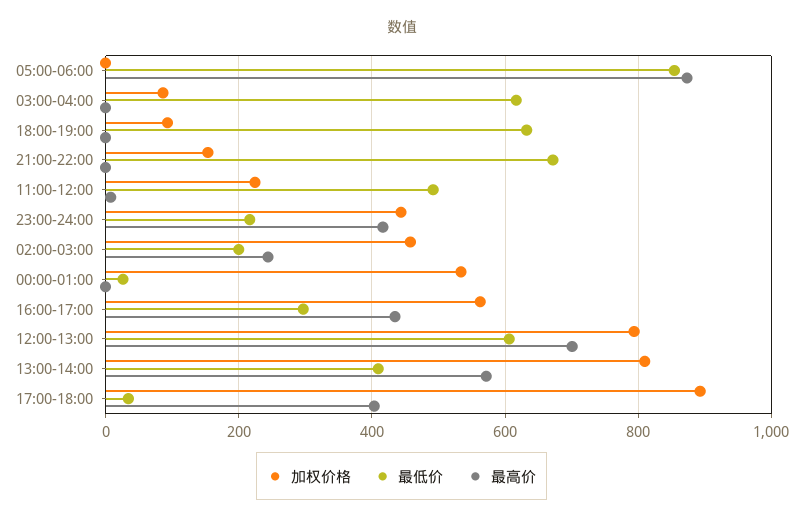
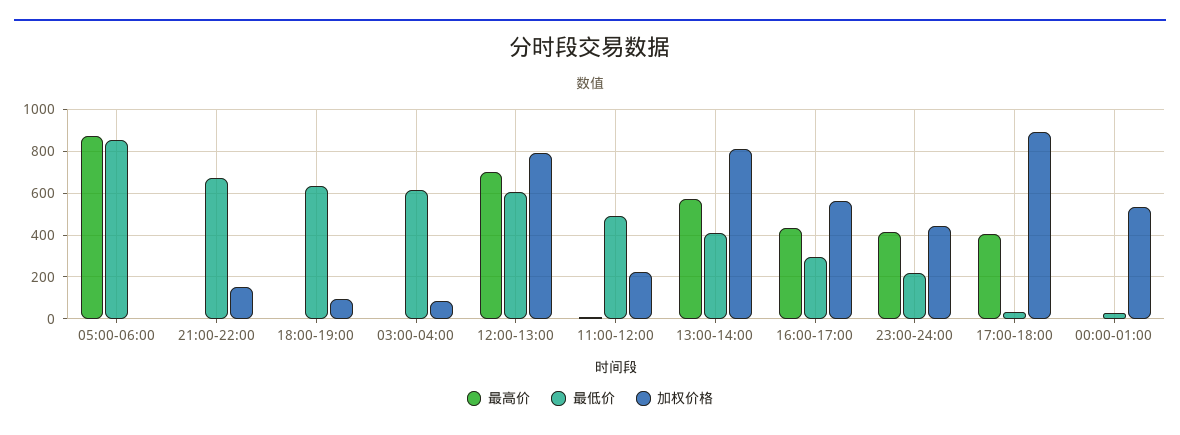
  {
    "加权价格": {
      "05:00-06:00": 0,
      "03:00-04:00": 80,
      "18:00-19:00": 100,
      "21:00-22:00": 160,
      "11:00-12:00": 220,
      "23:00-24:00": 440,
-     "02:00-03:00": 460,
      "00:00-01:00": 540,
      "16:00-17:00": 560,
      "12:00-13:00": 800,
      "13:00-14:00": 800,
      "17:00-18:00": 900
    },
    "最低价": {
      "05:00-06:00": 860,
      "03:00-04:00": 620,
      "18:00-19:00": 640,
      "21:00-22:00": 680,
      "11:00-12:00": 500,
      "23:00-24:00": 220,
-     "02:00-03:00": 200,
      "00:00-01:00": 20,
      "16:00-17:00": 300,
      "12:00-13:00": 600,
      "13:00-14:00": 400,
      "17:00-18:00": 40
    },
    "最高价": {
      "05:00-06:00": 880,
      "03:00-04:00": 0,
      "18:00-19:00": 0,
      "21:00-22:00": 0,
      "11:00-12:00": 0,
      "23:00-24:00": 420,
-     "02:00-03:00": 240,
      "00:00-01:00": 0,
      "16:00-17:00": 440,
      "12:00-13:00": 700,
      "13:00-14:00": 580,
      "17:00-18:00": 400
    }
  }

